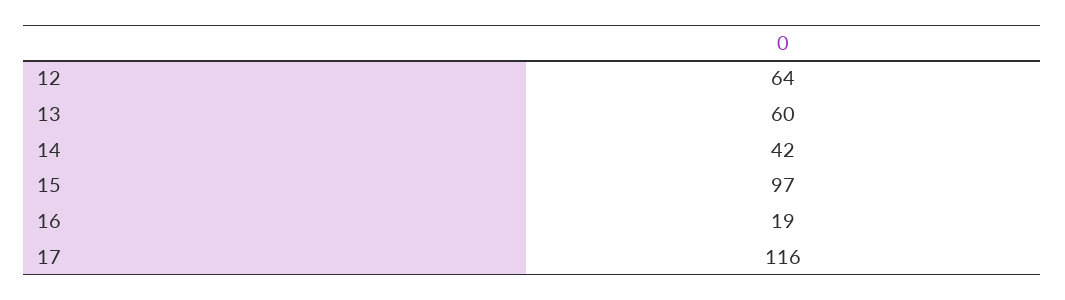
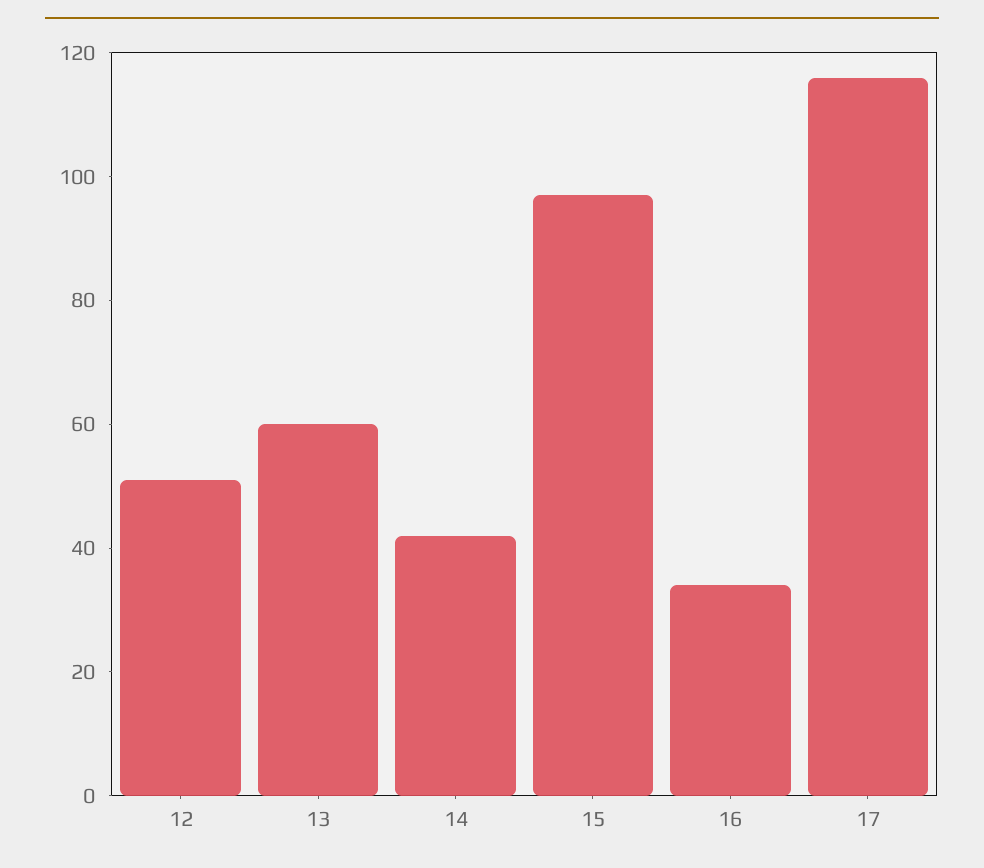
  {
-   "12": 64,
+   "12": 50,
    "13": 60,
    "14": 42,
    "15": 97,
-   "16": 19,
+   "16": 35,
    "17": 116
  }

